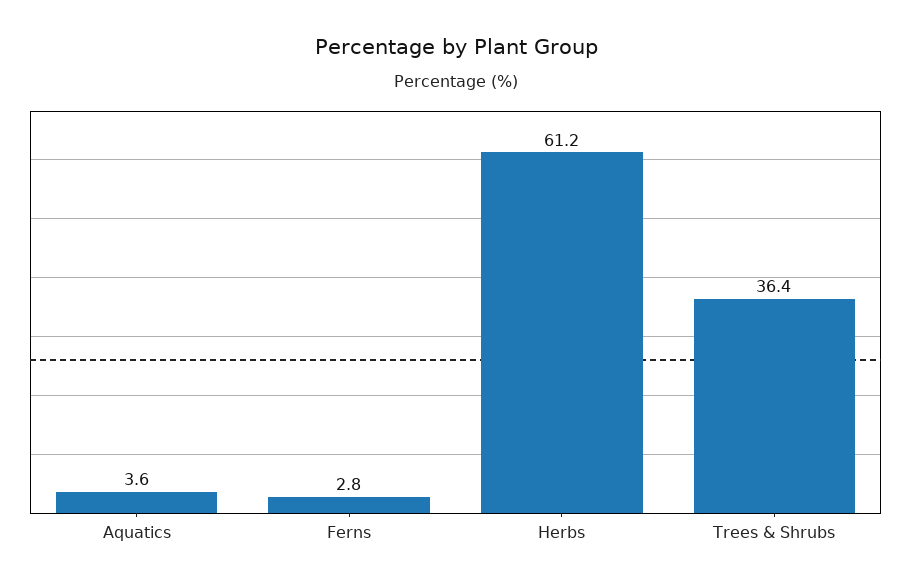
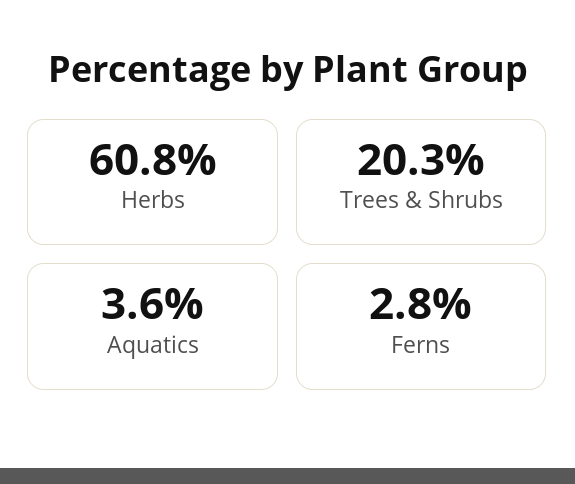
  {
    "Aquatics": 3.6,
    "Ferns": 2.8,
-   "Herbs": 61.2,
+   "Herbs": 60.8,
-   "Trees & Shrubs": 36.4
+   "Trees & Shrubs": 20.3
  }

